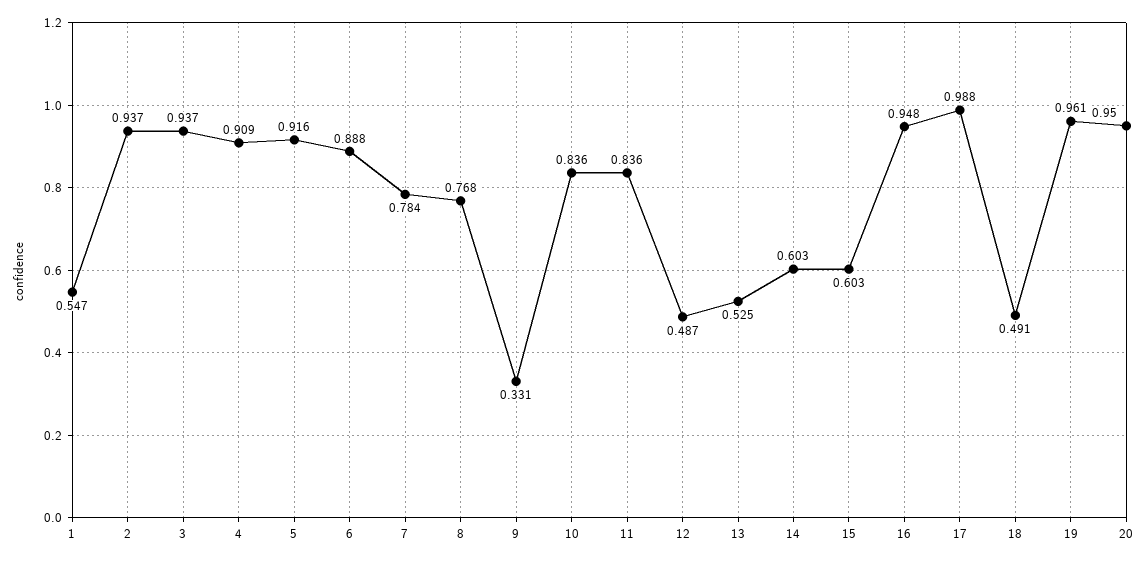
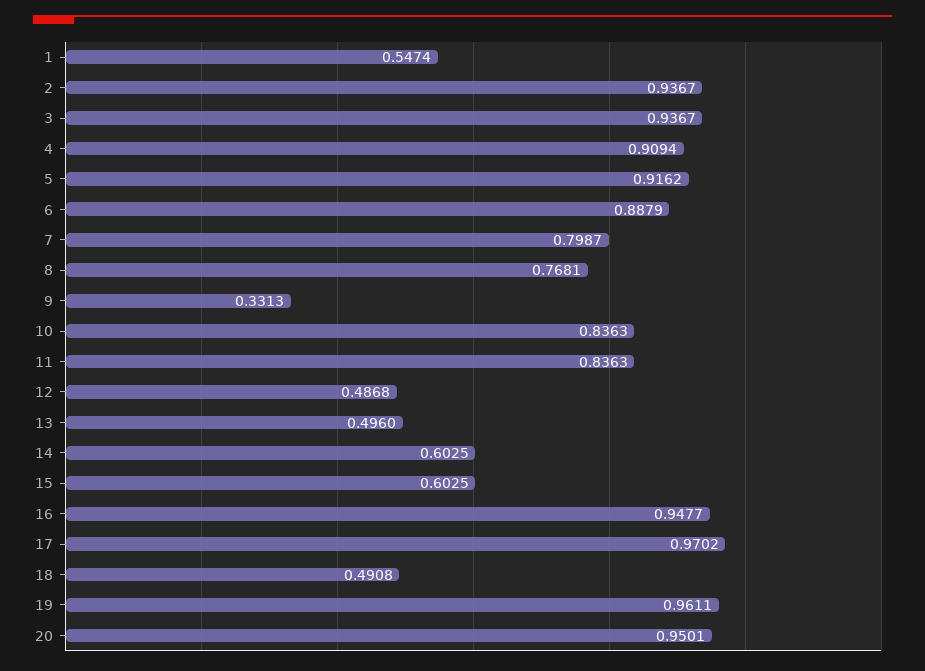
  {
    "1": 0.5474,
    "2": 0.9367,
    "3": 0.9367,
    "4": 0.9094,
    "5": 0.9162,
    "6": 0.8879,
-   "7": 0.784,
+   "7": 0.7987,
    "8": 0.7681,
    "9": 0.3313,
    "10": 0.8363,
    "11": 0.8363,
    "12": 0.4868,
-   "13": 0.525,
+   "13": 0.496,
    "14": 0.6025,
    "15": 0.6025,
    "16": 0.9477,
-   "17": 0.988,
+   "17": 0.9702,
    "18": 0.4908,
    "19": 0.9611,
    "20": 0.9501
  }

